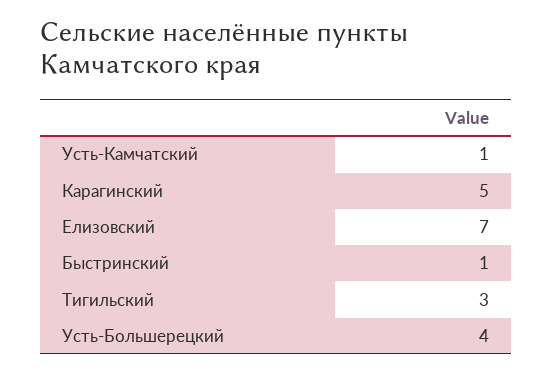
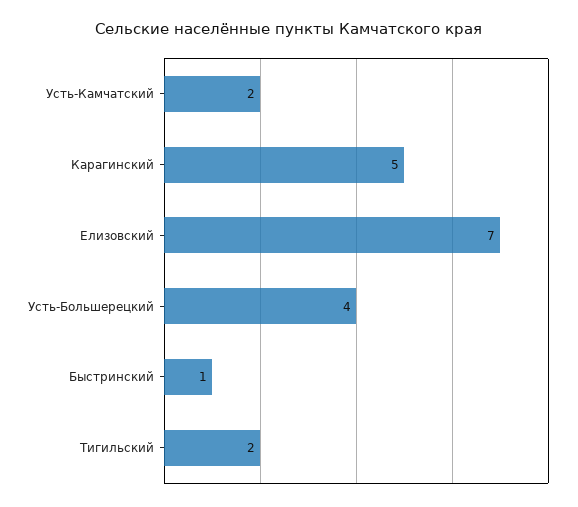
  {
-   "Усть-Камчатский": 1,
+   "Усть-Камчатский": 2,
    "Карагинский": 5,
    "Елизовский": 7,
    "Быстринский": 1,
-   "Тигильский": 3,
+   "Тигильский": 2,
    "Усть-Большерецкий": 4
  }

